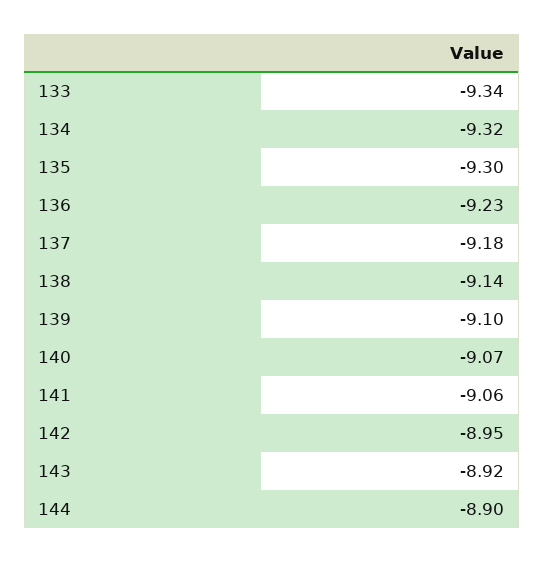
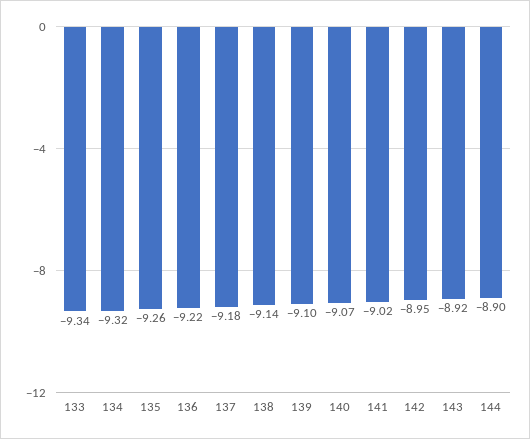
  {
    "133": -9.34,
    "134": -9.32,
-   "135": -9.3,
+   "135": -9.26,
-   "136": -9.23,
+   "136": -9.22,
    "137": -9.18,
    "138": -9.14,
    "139": -9.1,
    "140": -9.07,
-   "141": -9.06,
+   "141": -9.02,
    "142": -8.95,
    "143": -8.92,
    "144": -8.9
  }

